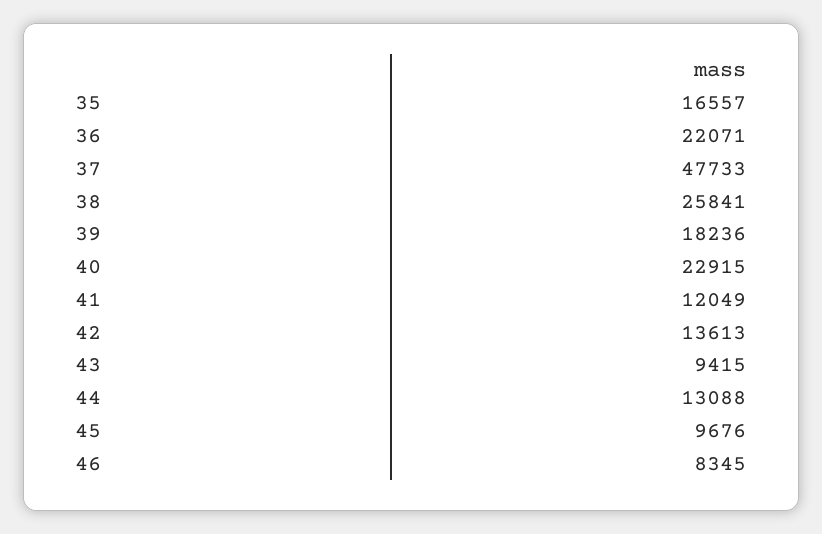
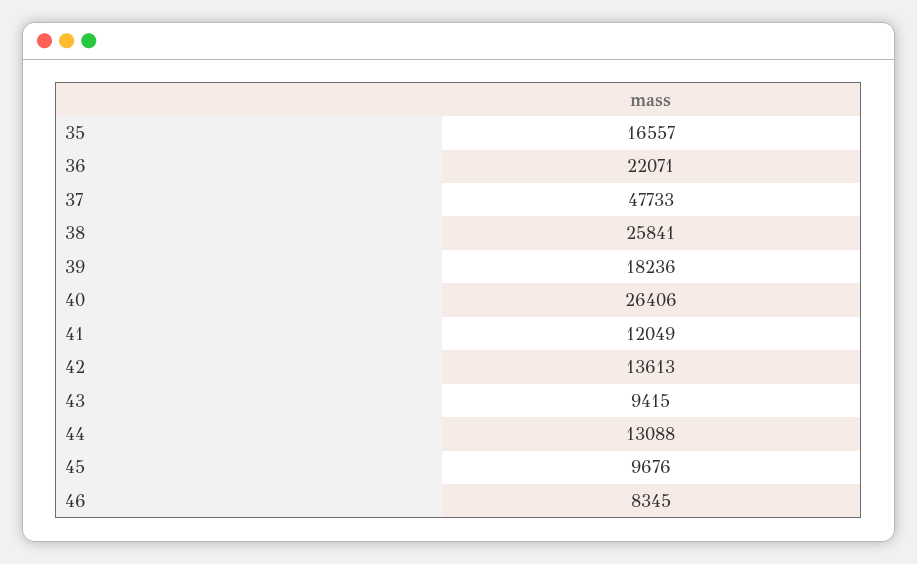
  {
    "35": 16557,
    "36": 22071,
    "37": 47733,
    "38": 25841,
    "39": 18236,
-   "40": 22915,
+   "40": 26406,
    "41": 12049,
    "42": 13613,
    "43": 9415,
    "44": 13088,
    "45": 9676,
    "46": 8345
  }

